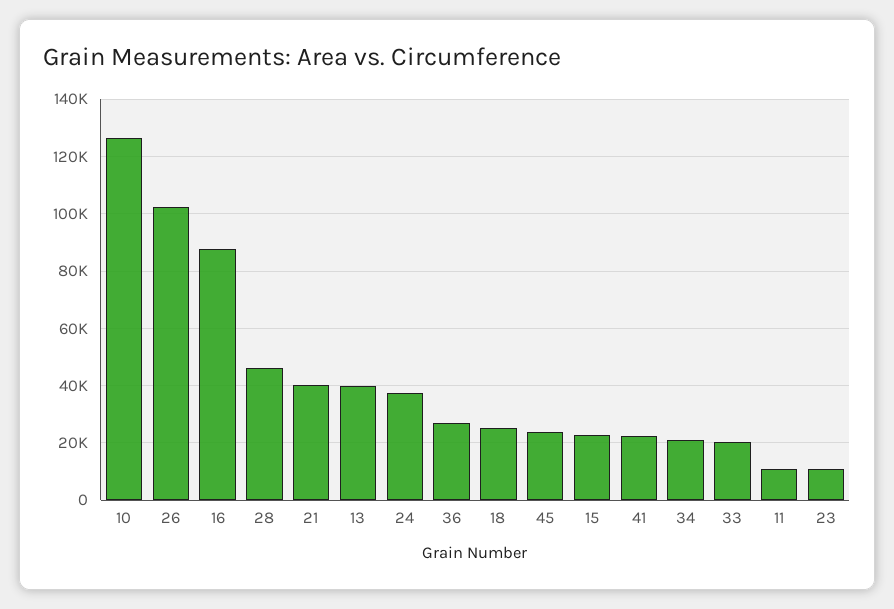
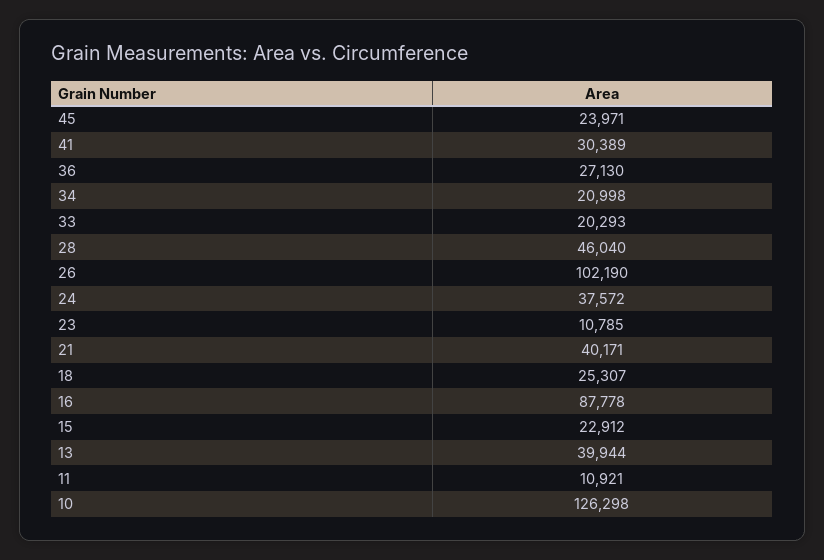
  {
    "10": 126298,
    "26": 102190,
    "16": 87778,
    "28": 46040,
    "21": 40171,
    "13": 39944,
    "24": 37572,
    "36": 27130,
    "18": 25307,
    "45": 23971,
    "15": 22912,
-   "41": 22500,
+   "41": 30389,
    "34": 20998,
    "33": 20293,
    "11": 10921,
    "23": 10785
  }

